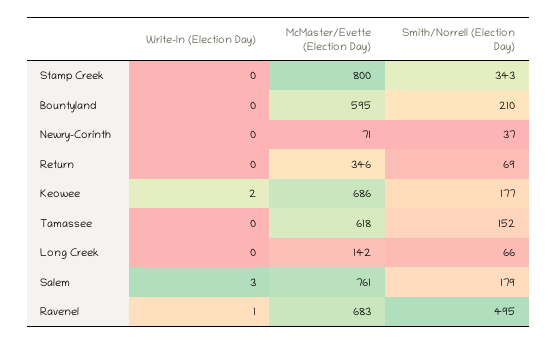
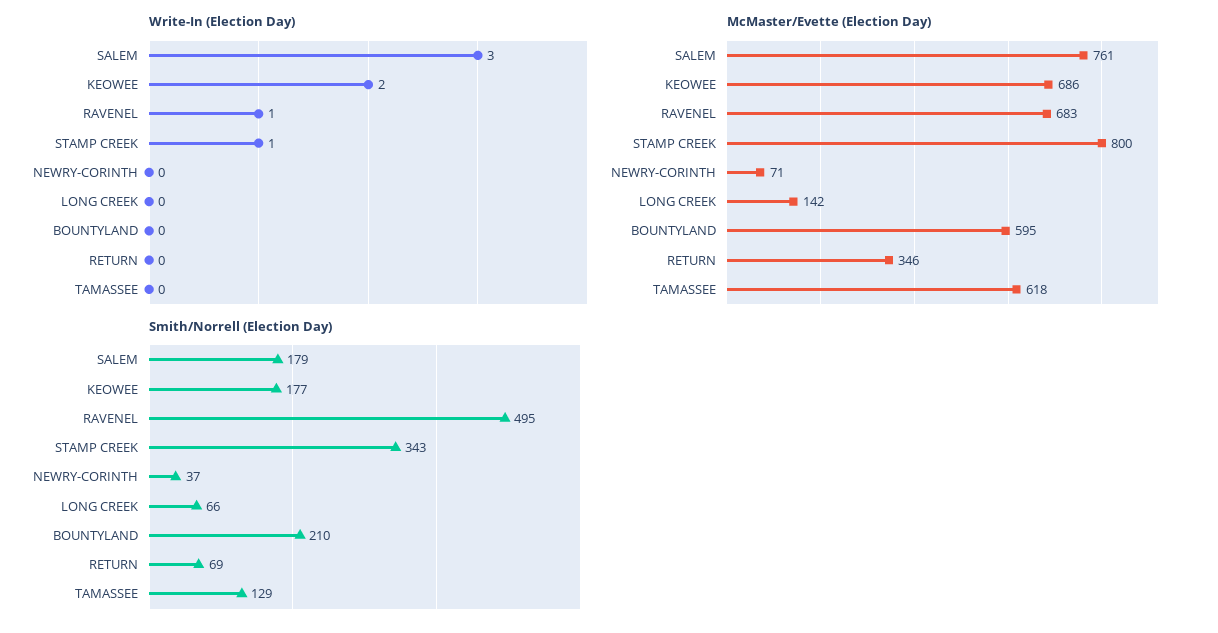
  {
    "Write-In (Election Day)": {
-     "Stamp Creek": 0,
+     "Stamp Creek": 1,
      "Bountyland": 0,
      "Newry-Corinth": 0,
      "Return": 0,
      "Keowee": 2,
      "Tamassee": 0,
      "Long Creek": 0,
      "Salem": 3,
      "Ravenel": 1
    },
    "McMaster/Evette (Election Day)": {
      "Stamp Creek": 800,
      "Bountyland": 595,
      "Newry-Corinth": 71,
      "Return": 346,
      "Keowee": 686,
      "Tamassee": 618,
      "Long Creek": 142,
      "Salem": 761,
      "Ravenel": 683
    },
    "Smith/Norrell (Election Day)": {
      "Stamp Creek": 343,
      "Bountyland": 210,
      "Newry-Corinth": 37,
      "Return": 69,
      "Keowee": 177,
-     "Tamassee": 152,
+     "Tamassee": 129,
      "Long Creek": 66,
      "Salem": 179,
      "Ravenel": 495
    }
  }

